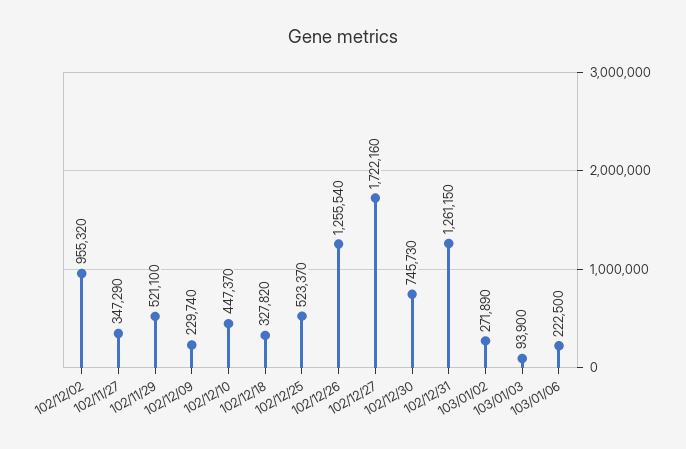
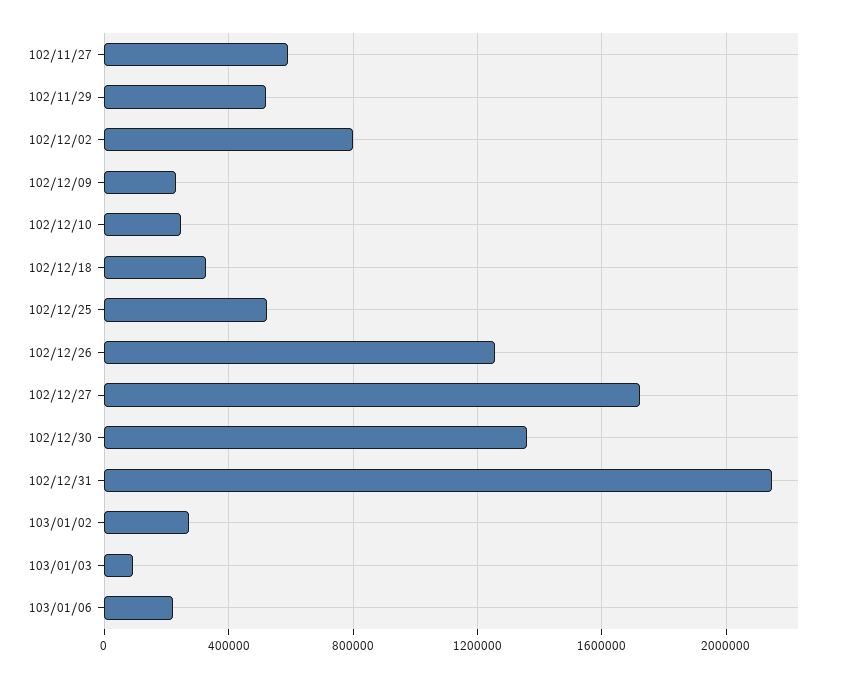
  {
-   "102/12/02": 955320,
+   "102/12/02": 800000,
-   "102/11/27": 347290,
+   "102/11/27": 600000,
    "102/11/29": 521100,
    "102/12/09": 229740,
-   "102/12/10": 447370,
+   "102/12/10": 250000,
    "102/12/18": 327820,
    "102/12/25": 523370,
    "102/12/26": 1255540,
    "102/12/27": 1722160,
-   "102/12/30": 745730,
+   "102/12/30": 1350000,
-   "102/12/31": 1261150,
+   "102/12/31": 2150000,
    "103/01/02": 271890,
    "103/01/03": 93900,
    "103/01/06": 222500
  }

